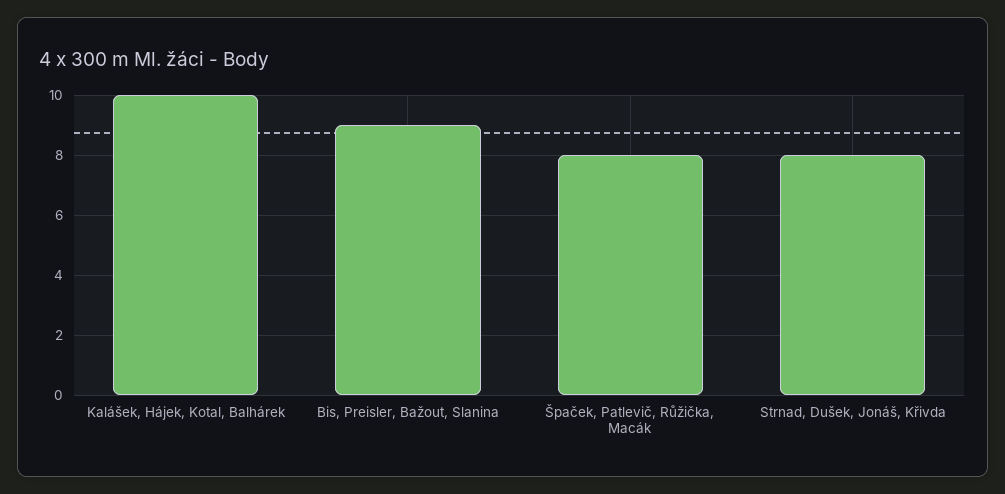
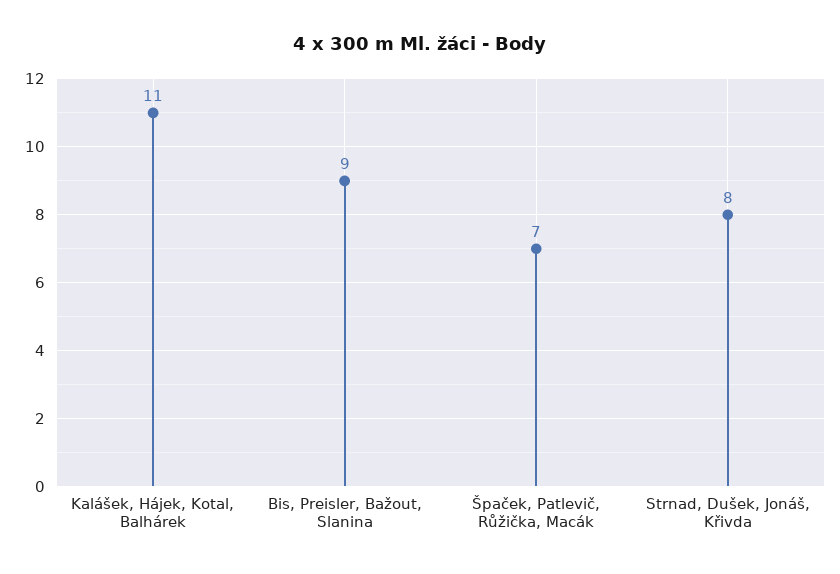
  {
-   "Kalášek, Hájek, Kotal, Balhárek": 10,
+   "Kalášek, Hájek, Kotal, Balhárek": 11,
    "Bis, Preisler, Bažout, Slanina": 9,
-   "Špaček, Patlevič, Růžička, Macák": 8,
+   "Špaček, Patlevič, Růžička, Macák": 7,
    "Strnad, Dušek, Jonáš, Křivda": 8
  }

